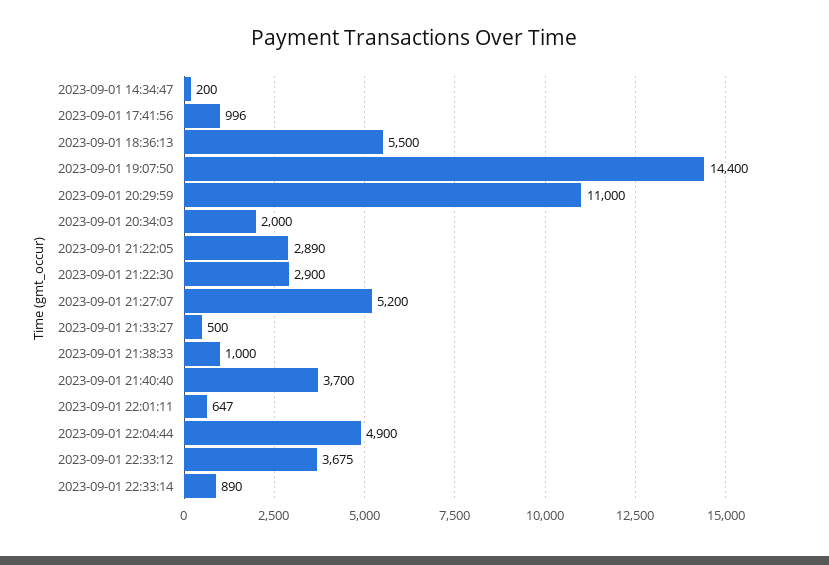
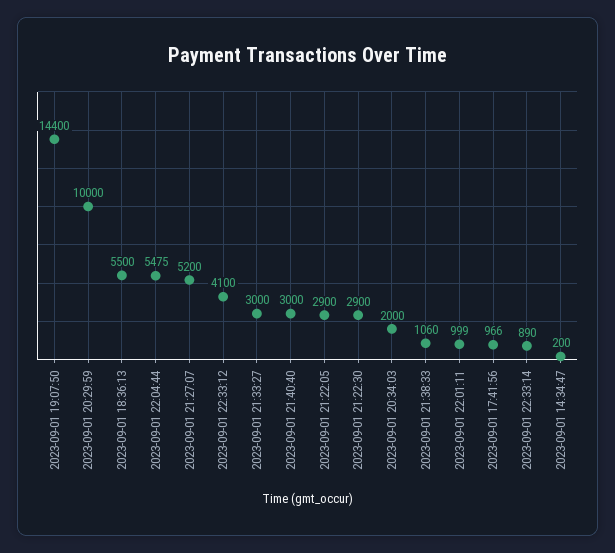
  {
    "2023-09-01 14:34:47": 200,
-   "2023-09-01 17:41:56": 996,
+   "2023-09-01 17:41:56": 966,
    "2023-09-01 18:36:13": 5500,
    "2023-09-01 19:07:50": 14400,
-   "2023-09-01 20:29:59": 11000,
+   "2023-09-01 20:29:59": 10000,
    "2023-09-01 20:34:03": 2000,
-   "2023-09-01 21:22:05": 2890,
+   "2023-09-01 21:22:05": 2900,
    "2023-09-01 21:22:30": 2900,
    "2023-09-01 21:27:07": 5200,
-   "2023-09-01 21:33:27": 500,
+   "2023-09-01 21:33:27": 3000,
-   "2023-09-01 21:38:33": 1000,
+   "2023-09-01 21:38:33": 1060,
-   "2023-09-01 21:40:40": 3700,
+   "2023-09-01 21:40:40": 3000,
-   "2023-09-01 22:01:11": 647,
+   "2023-09-01 22:01:11": 999,
-   "2023-09-01 22:04:44": 4900,
+   "2023-09-01 22:04:44": 5475,
-   "2023-09-01 22:33:12": 3675,
+   "2023-09-01 22:33:12": 4100,
    "2023-09-01 22:33:14": 890
  }

